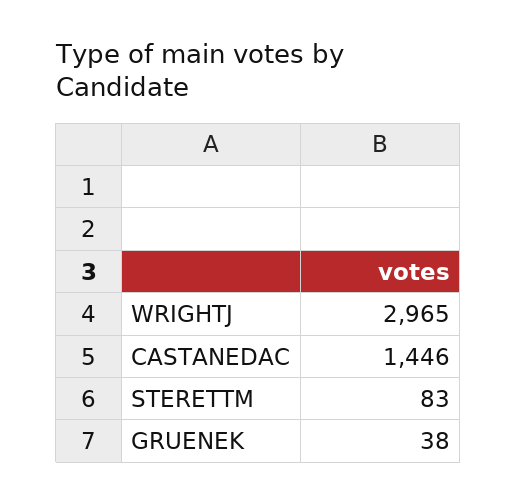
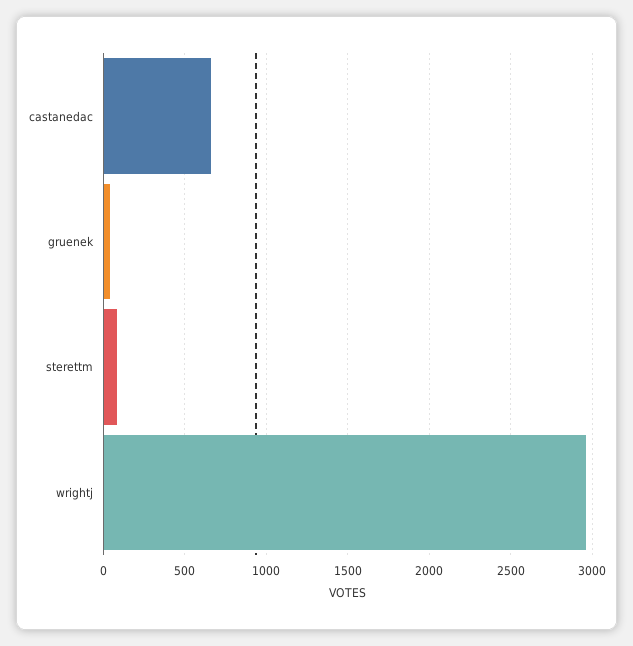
  {
    "WRIGHTJ": 2965,
-   "CASTANEDAC": 1446,
+   "CASTANEDAC": 650,
    "STERETTM": 83,
    "GRUENEK": 38
  }

